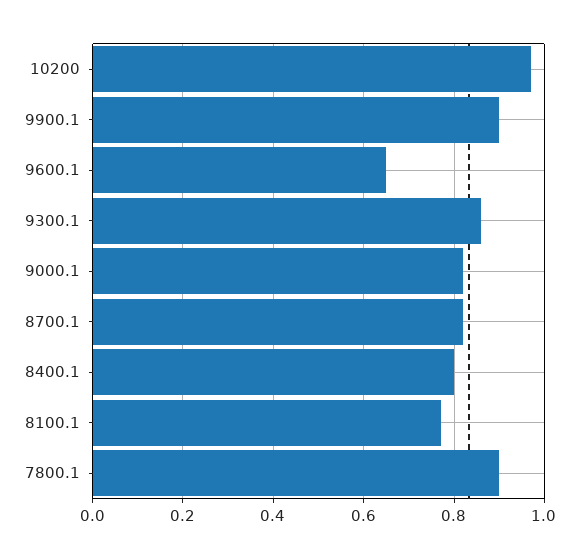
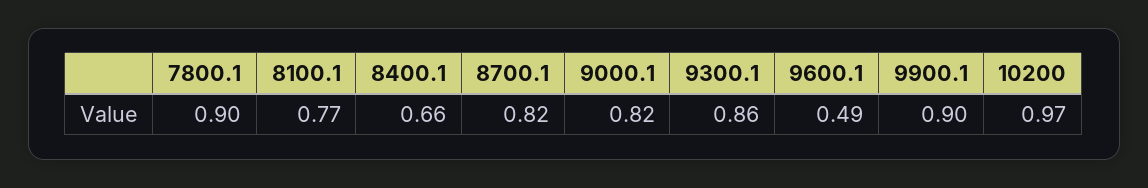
  {
    "10200": 0.97,
    "9900.1": 0.9,
-   "9600.1": 0.65,
+   "9600.1": 0.49,
    "9300.1": 0.86,
    "9000.1": 0.82,
    "8700.1": 0.82,
-   "8400.1": 0.8,
+   "8400.1": 0.66,
    "8100.1": 0.77,
    "7800.1": 0.9
  }

